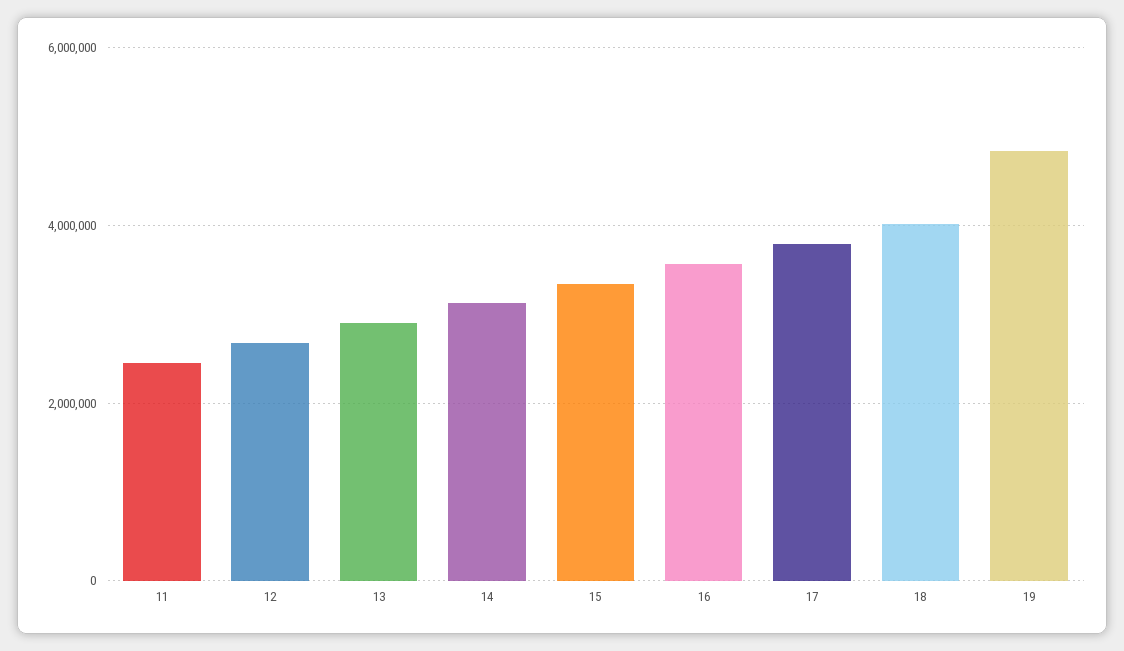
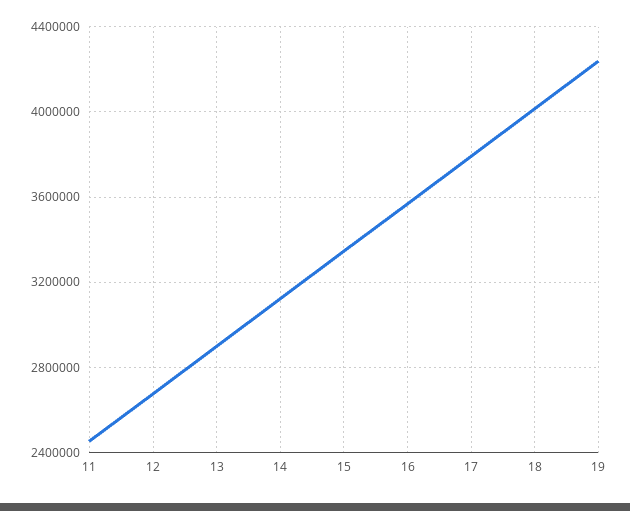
  {
    "11": 2450000,
    "12": 2700000,
    "13": 2900000,
    "14": 3100000,
    "15": 3350000,
    "16": 3550000,
    "17": 3800000,
    "18": 4000000,
-   "19": 4800000
+   "19": 4250000
  }

